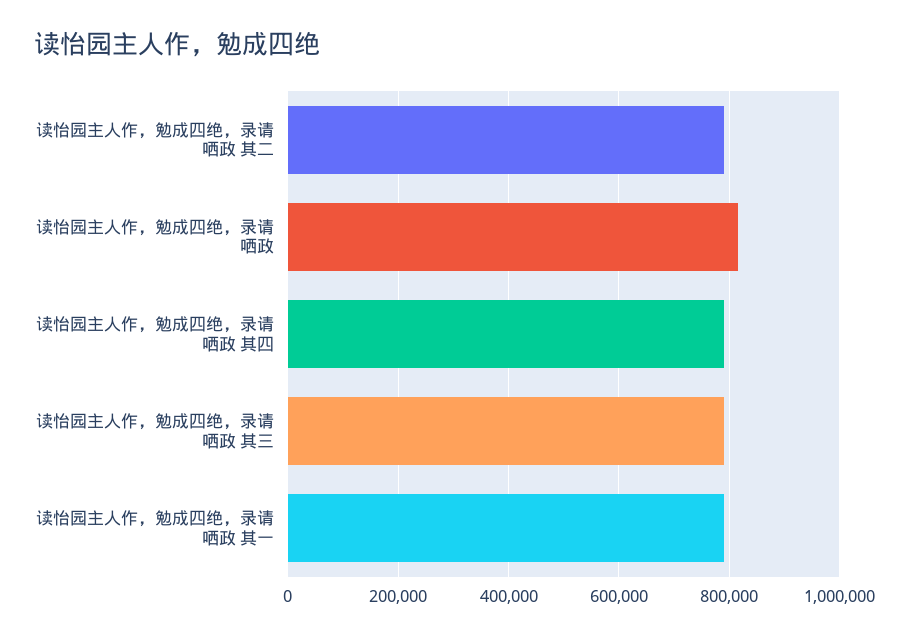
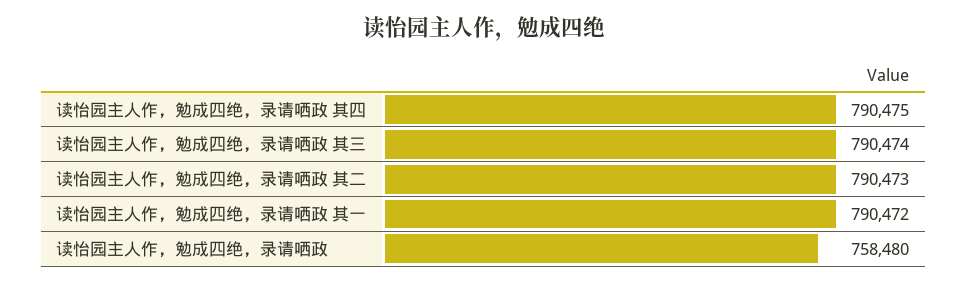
  {
    "读怡园主人作，勉成四绝，录请哂政 其二": 790473,
-   "读怡园主人作，勉成四绝，录请哂政": 820000,
+   "读怡园主人作，勉成四绝，录请哂政": 758480,
    "读怡园主人作，勉成四绝，录请哂政 其四": 790475,
    "读怡园主人作，勉成四绝，录请哂政 其三": 790474,
    "读怡园主人作，勉成四绝，录请哂政 其一": 790472
  }

